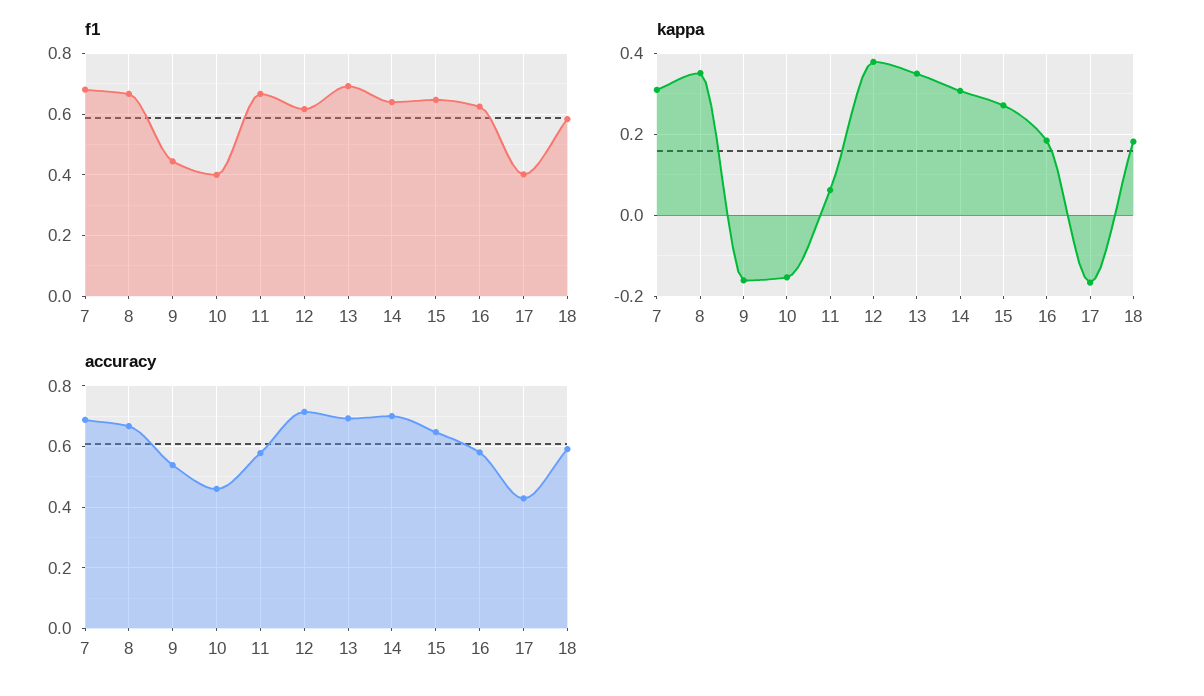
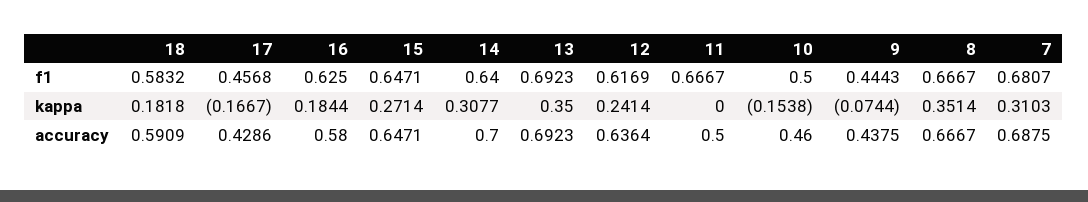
  {
    "f1": {
      "7": 0.6807,
      "8": 0.6667,
      "9": 0.4443,
-     "10": 0.4,
+     "10": 0.5,
      "11": 0.6667,
      "12": 0.6169,
      "13": 0.6923,
      "14": 0.64,
      "15": 0.6471,
      "16": 0.625,
-     "17": 0.4,
+     "17": 0.4568,
      "18": 0.5832
    },
    "kappa": {
      "7": 0.3103,
      "8": 0.3514,
-     "9": -0.16,
+     "9": -0.0744,
      "10": -0.1538,
-     "11": 0.06,
+     "11": 0,
-     "12": 0.38,
+     "12": 0.2414,
      "13": 0.35,
      "14": 0.3077,
      "15": 0.2714,
      "16": 0.1844,
      "17": -0.1667,
      "18": 0.1818
    },
    "accuracy": {
      "7": 0.6875,
      "8": 0.6667,
-     "9": 0.54,
+     "9": 0.4375,
      "10": 0.46,
-     "11": 0.58,
+     "11": 0.5,
-     "12": 0.72,
+     "12": 0.6364,
      "13": 0.6923,
      "14": 0.7,
      "15": 0.6471,
      "16": 0.58,
      "17": 0.4286,
      "18": 0.5909
    }
  }

